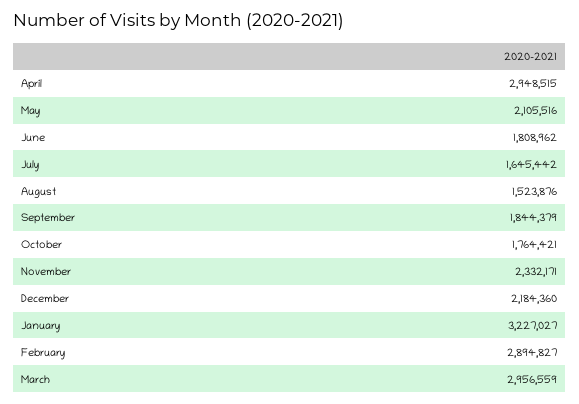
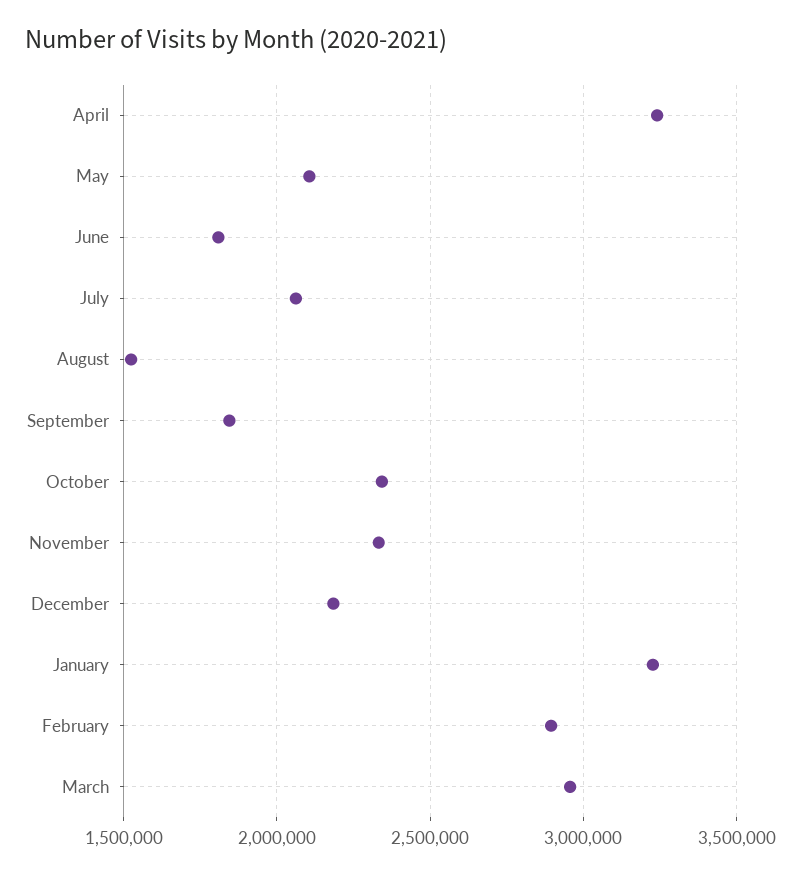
  {
-   "April": 2948515,
+   "April": 3250000,
    "May": 2105516,
    "June": 1808962,
-   "July": 1645442,
+   "July": 2050000,
    "August": 1523876,
    "September": 1844379,
-   "October": 1764421,
+   "October": 2350000,
    "November": 2332171,
    "December": 2184360,
    "January": 3227027,
    "February": 2894827,
    "March": 2956559
  }

